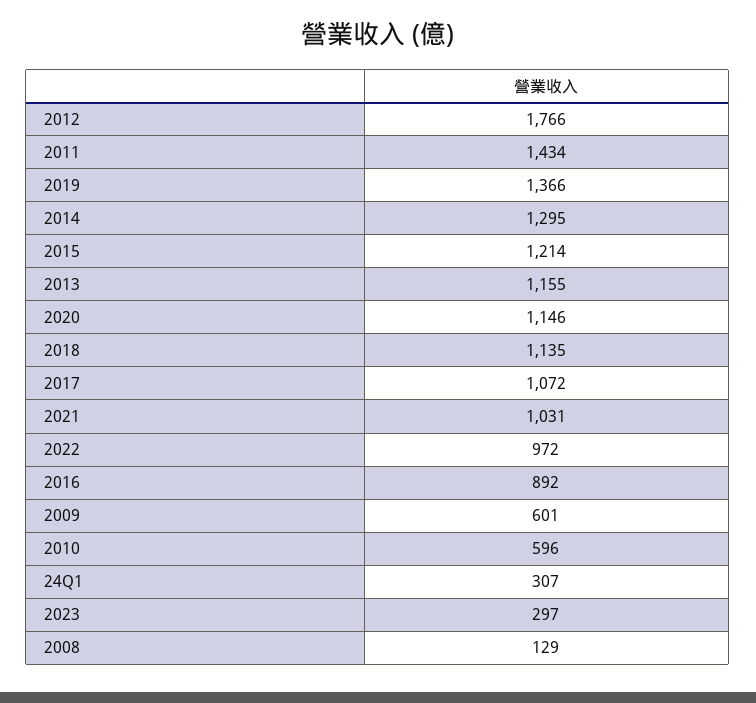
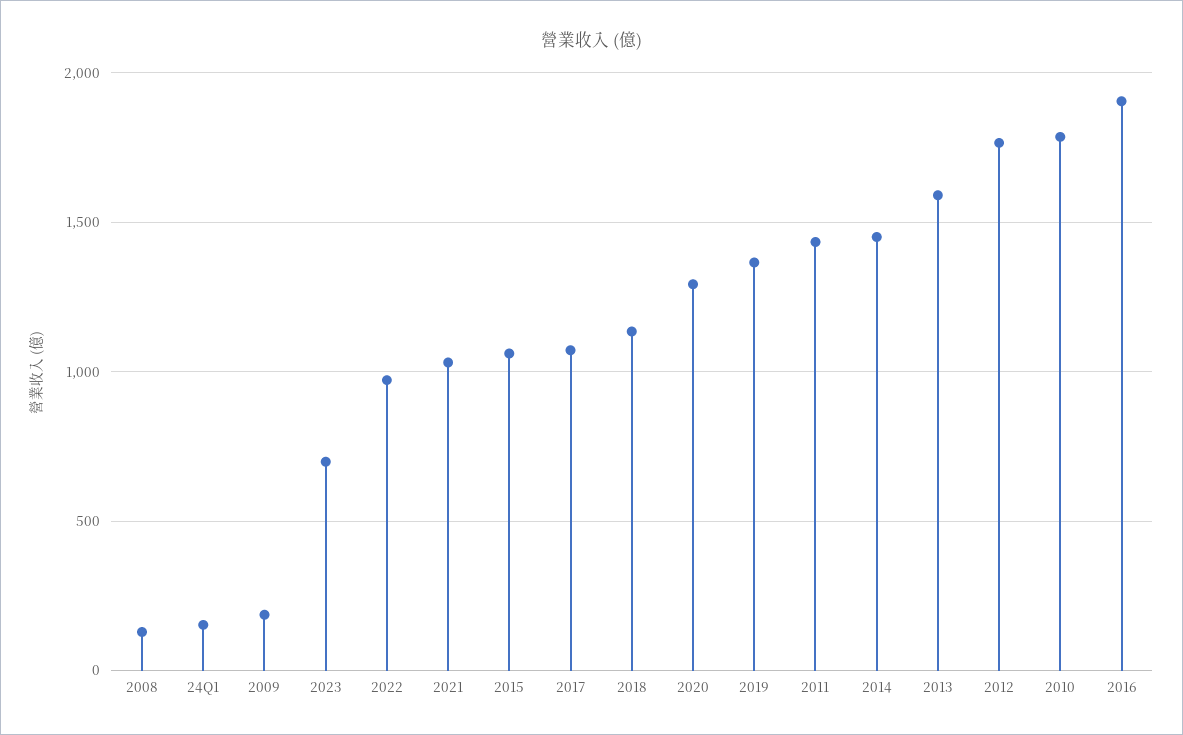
  {
    "2012": 1766,
    "2011": 1434,
    "2019": 1366,
-   "2014": 1295,
+   "2014": 1450,
-   "2015": 1214,
+   "2015": 1050,
-   "2013": 1155,
+   "2013": 1600,
-   "2020": 1146,
+   "2020": 1300,
    "2018": 1135,
    "2017": 1072,
    "2021": 1031,
    "2022": 972,
-   "2016": 892,
+   "2016": 1900,
-   "2009": 601,
+   "2009": 200,
-   "2010": 596,
+   "2010": 1800,
-   "24Q1": 307,
+   "24Q1": 150,
-   "2023": 297,
+   "2023": 700,
    "2008": 129
  }

